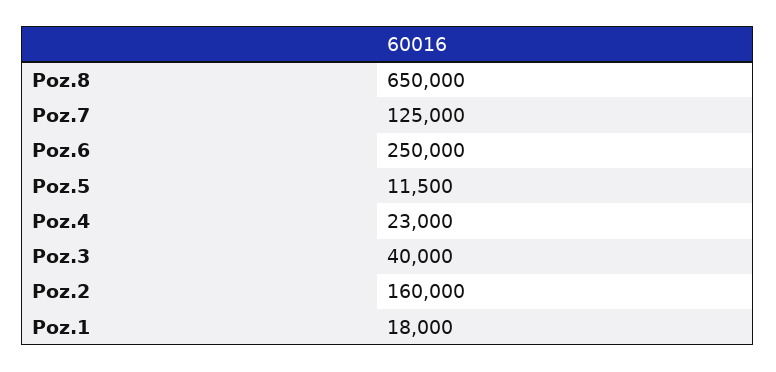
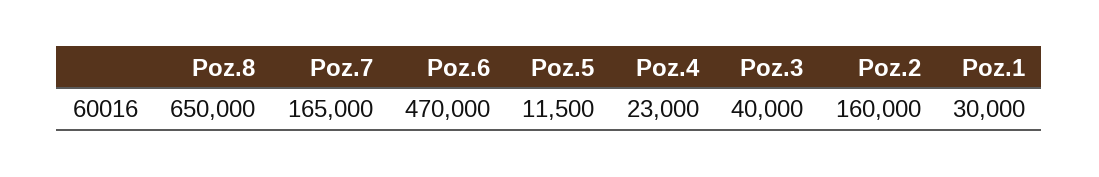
  {
    "Poz.8": 650000,
-   "Poz.7": 125000,
+   "Poz.7": 165000,
-   "Poz.6": 250000,
+   "Poz.6": 470000,
    "Poz.5": 11500,
    "Poz.4": 23000,
    "Poz.3": 40000,
    "Poz.2": 160000,
-   "Poz.1": 18000
+   "Poz.1": 30000
  }

